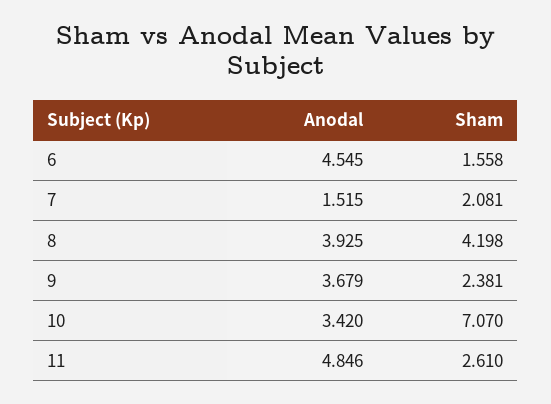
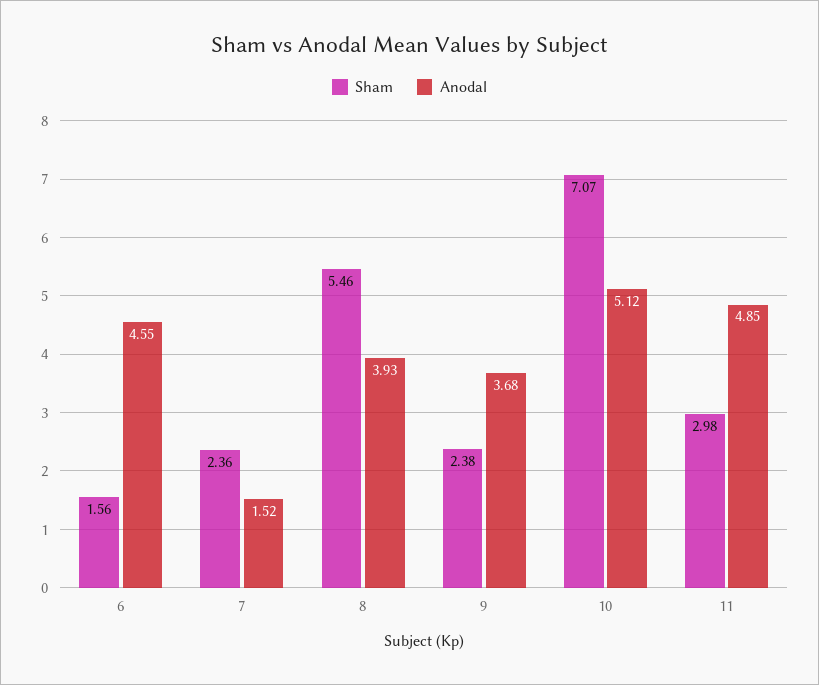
  {
    "Anodal": {
      "6": 4.545,
      "7": 1.515,
      "8": 3.925,
      "9": 3.679,
-     "10": 3.42,
+     "10": 5.12,
      "11": 4.846
    },
    "Sham": {
      "6": 1.558,
-     "7": 2.081,
+     "7": 2.36,
-     "8": 4.198,
+     "8": 5.46,
      "9": 2.381,
      "10": 7.07,
-     "11": 2.61
+     "11": 2.98
    }
  }

